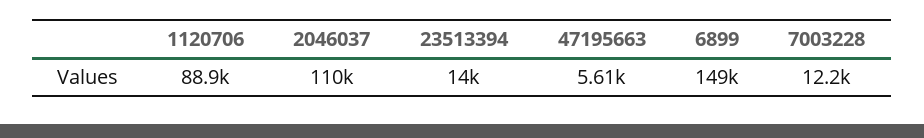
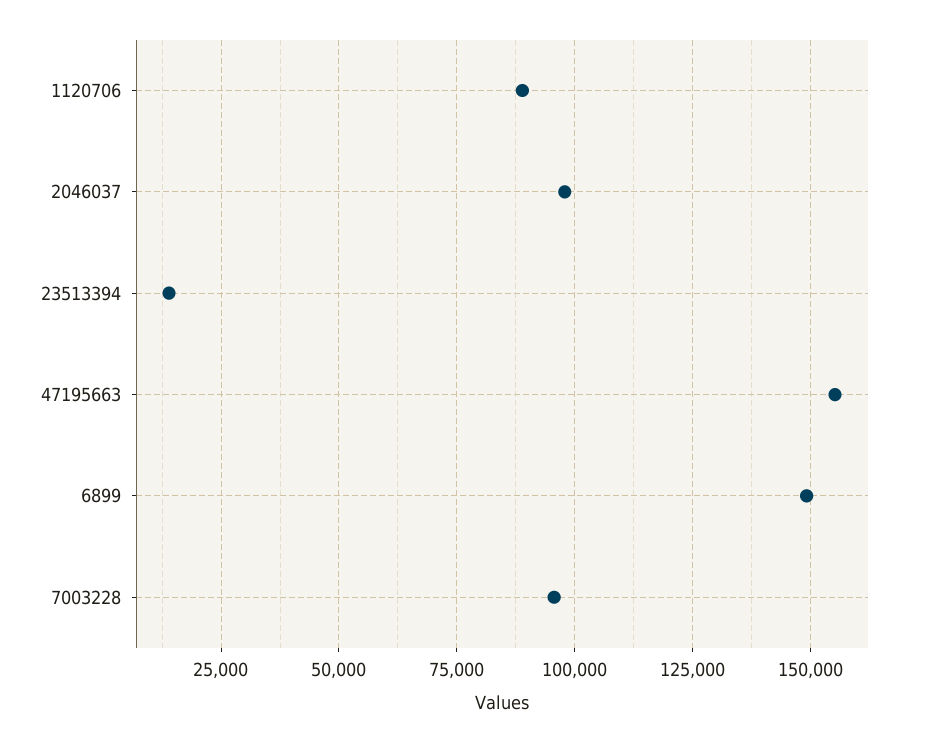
  {
    "1120706": 88900,
-   "2046037": 110000,
+   "2046037": 97500,
    "23513394": 14000,
-   "47195663": 5610,
+   "47195663": 155000,
    "6899": 149000,
-   "7003228": 12200
+   "7003228": 95000
  }

